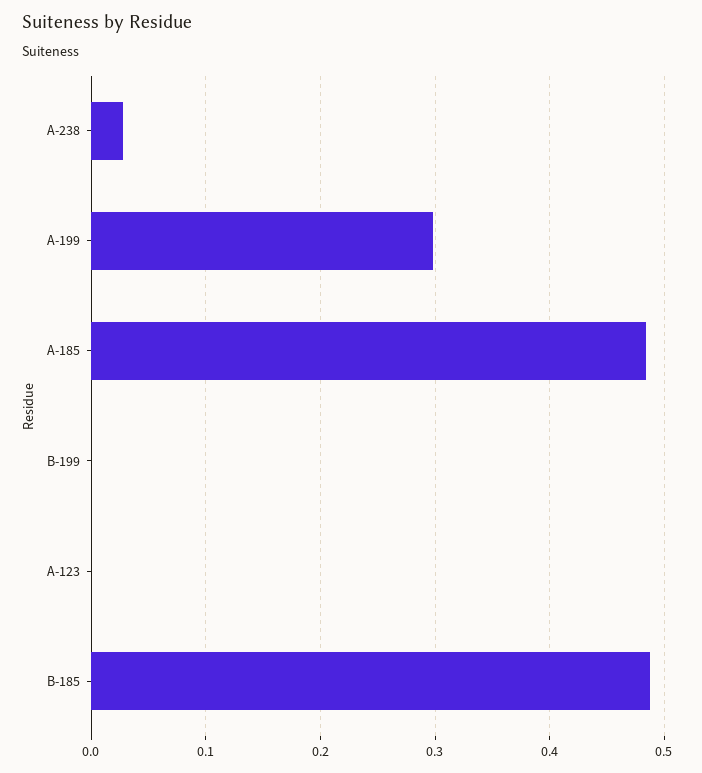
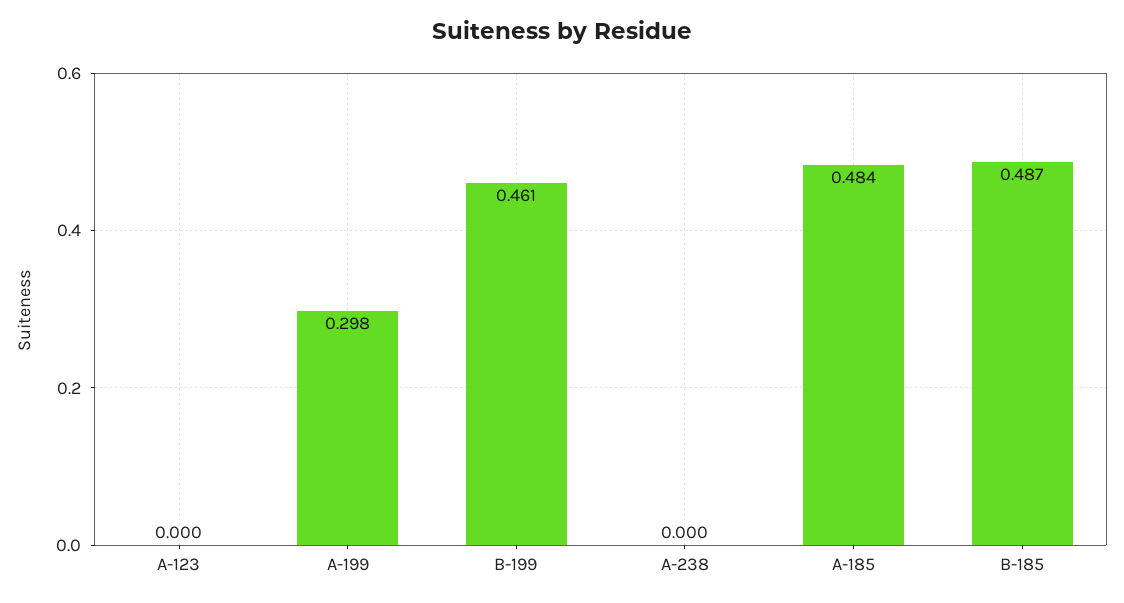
  {
-   "A-238": 0.03,
+   "A-238": 0,
    "A-199": 0.298,
    "A-185": 0.484,
-   "B-199": 0,
+   "B-199": 0.461,
    "A-123": 0,
    "B-185": 0.487
  }

